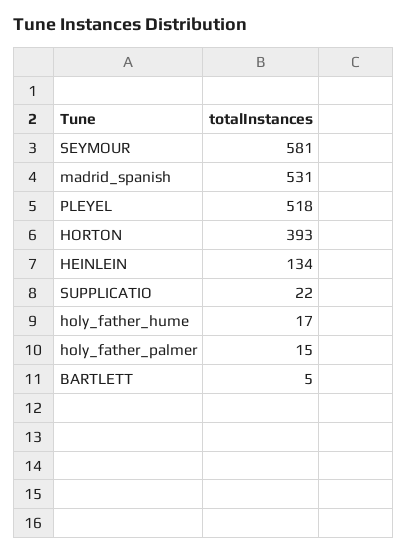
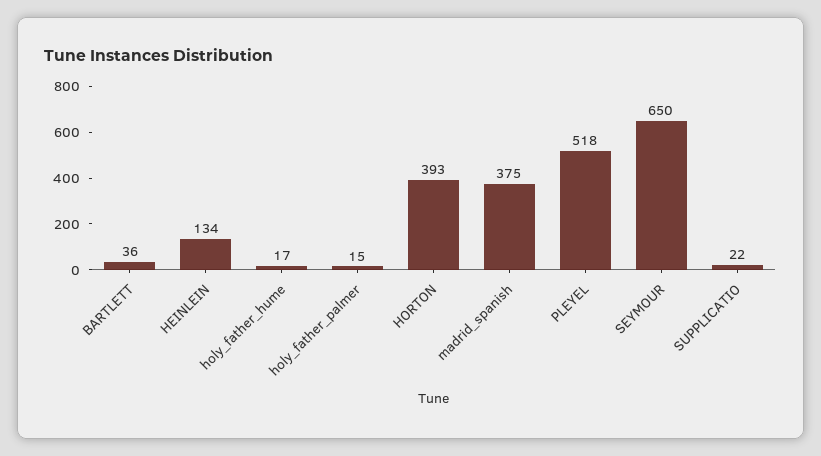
  {
-   "SEYMOUR": 581,
+   "SEYMOUR": 650,
-   "madrid_spanish": 531,
+   "madrid_spanish": 375,
    "PLEYEL": 518,
    "HORTON": 393,
    "HEINLEIN": 134,
    "SUPPLICATIO": 22,
    "holy_father_hume": 17,
    "holy_father_palmer": 15,
-   "BARTLETT": 5
+   "BARTLETT": 36
  }

